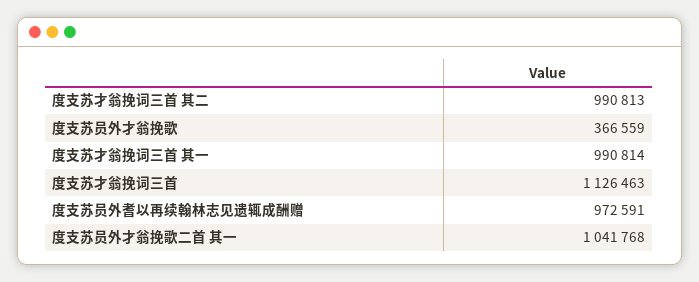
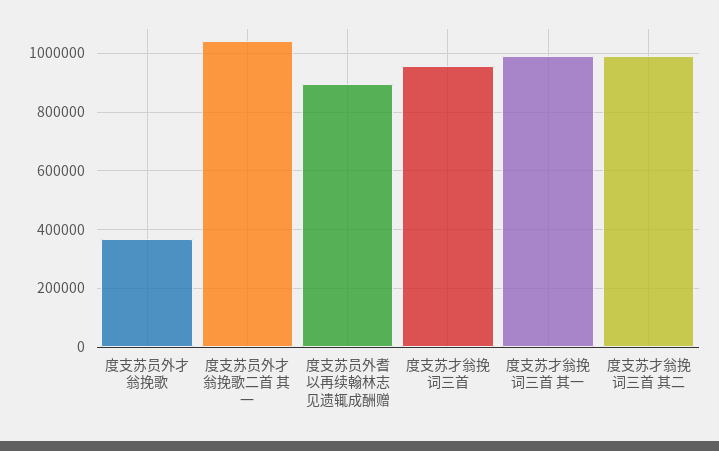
  {
    "度支苏才翁挽词三首 其二": 990813,
    "度支苏员外才翁挽歌": 366559,
    "度支苏才翁挽词三首 其一": 990814,
-   "度支苏才翁挽词三首": 1126463,
+   "度支苏才翁挽词三首": 950000,
-   "度支苏员外耆以再续翰林志见遗辄成酬赠": 972591,
+   "度支苏员外耆以再续翰林志见遗辄成酬赠": 900000,
    "度支苏员外才翁挽歌二首 其一": 1041768
  }

